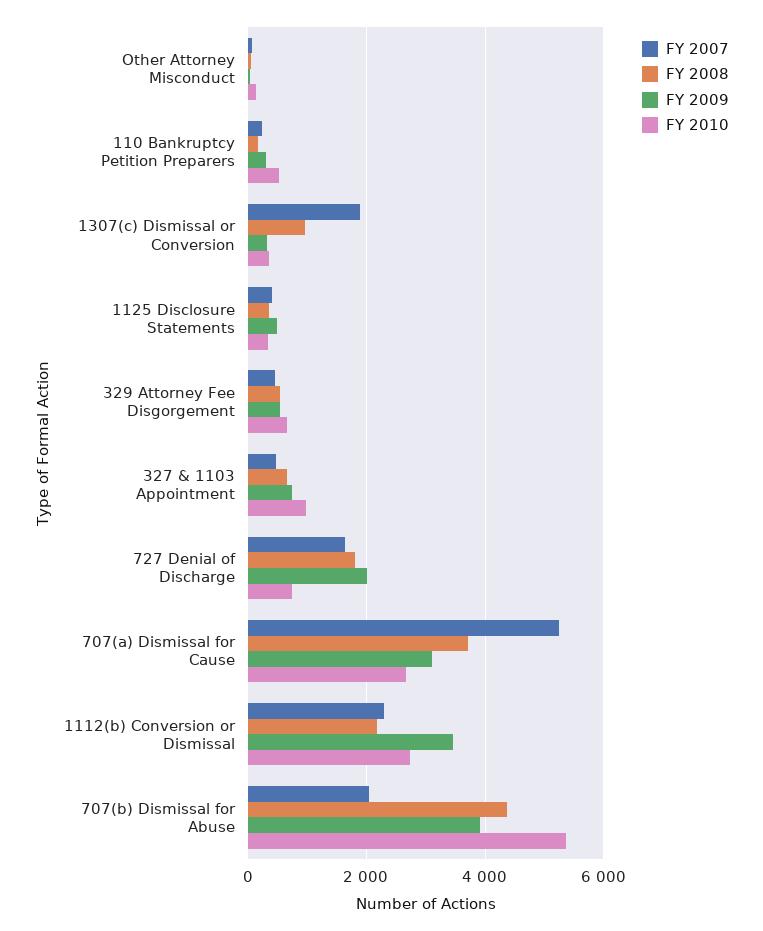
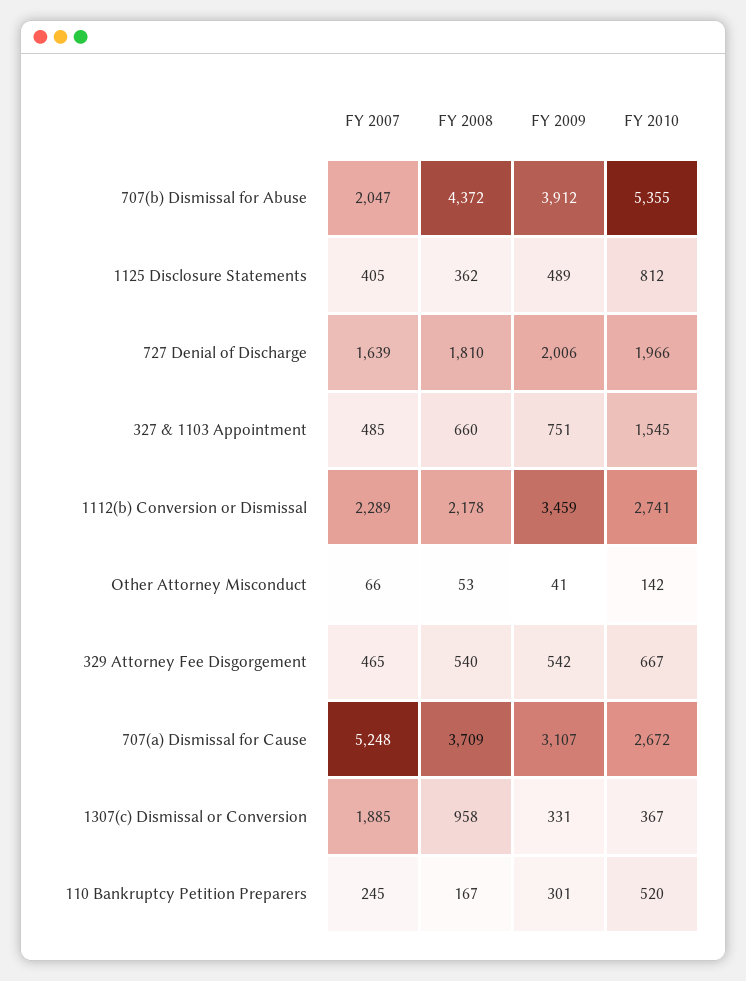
  {
    "FY 2007": {
      "Other Attorney Misconduct": 66,
      "110 Bankruptcy Petition Preparers": 245,
      "1307(c) Dismissal or Conversion": 1885,
      "1125 Disclosure Statements": 405,
      "329 Attorney Fee Disgorgement": 465,
      "327 & 1103 Appointment": 485,
      "727 Denial of Discharge": 1639,
      "707(a) Dismissal for Cause": 5248,
      "1112(b) Conversion or Dismissal": 2289,
      "707(b) Dismissal for Abuse": 2047
    },
    "FY 2008": {
      "Other Attorney Misconduct": 53,
      "110 Bankruptcy Petition Preparers": 167,
      "1307(c) Dismissal or Conversion": 958,
      "1125 Disclosure Statements": 362,
      "329 Attorney Fee Disgorgement": 540,
      "327 & 1103 Appointment": 660,
      "727 Denial of Discharge": 1810,
      "707(a) Dismissal for Cause": 3709,
      "1112(b) Conversion or Dismissal": 2178,
      "707(b) Dismissal for Abuse": 4372
    },
    "FY 2009": {
      "Other Attorney Misconduct": 41,
      "110 Bankruptcy Petition Preparers": 301,
      "1307(c) Dismissal or Conversion": 331,
      "1125 Disclosure Statements": 489,
      "329 Attorney Fee Disgorgement": 542,
      "327 & 1103 Appointment": 751,
      "727 Denial of Discharge": 2006,
      "707(a) Dismissal for Cause": 3107,
      "1112(b) Conversion or Dismissal": 3459,
      "707(b) Dismissal for Abuse": 3912
    },
    "FY 2010": {
      "Other Attorney Misconduct": 142,
      "110 Bankruptcy Petition Preparers": 520,
      "1307(c) Dismissal or Conversion": 367,
-     "1125 Disclosure Statements": 400,
+     "1125 Disclosure Statements": 812,
      "329 Attorney Fee Disgorgement": 667,
-     "327 & 1103 Appointment": 1000,
+     "327 & 1103 Appointment": 1545,
-     "727 Denial of Discharge": 800,
+     "727 Denial of Discharge": 1966,
      "707(a) Dismissal for Cause": 2672,
      "1112(b) Conversion or Dismissal": 2741,
      "707(b) Dismissal for Abuse": 5355
    }
  }

